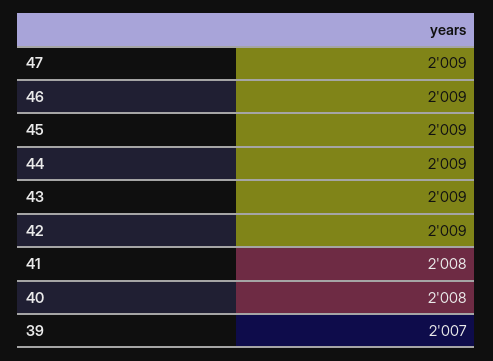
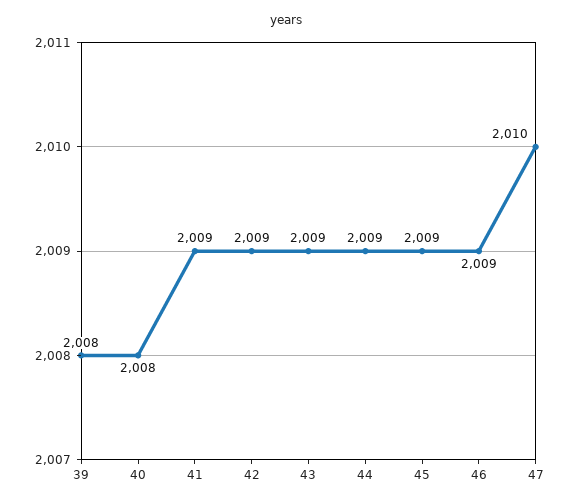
  {
-   "47": 2009,
+   "47": 2010,
    "46": 2009,
    "45": 2009,
    "44": 2009,
    "43": 2009,
    "42": 2009,
-   "41": 2008,
+   "41": 2009,
    "40": 2008,
-   "39": 2007
+   "39": 2008
  }

